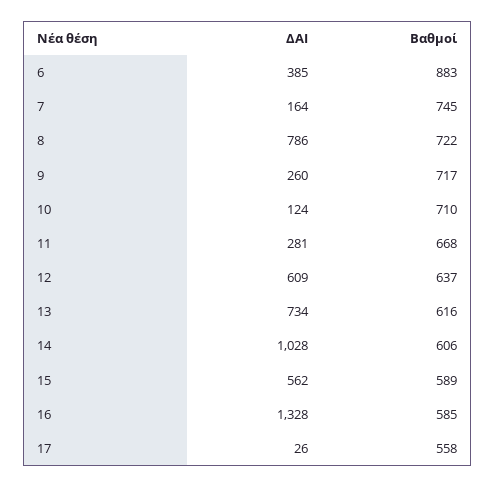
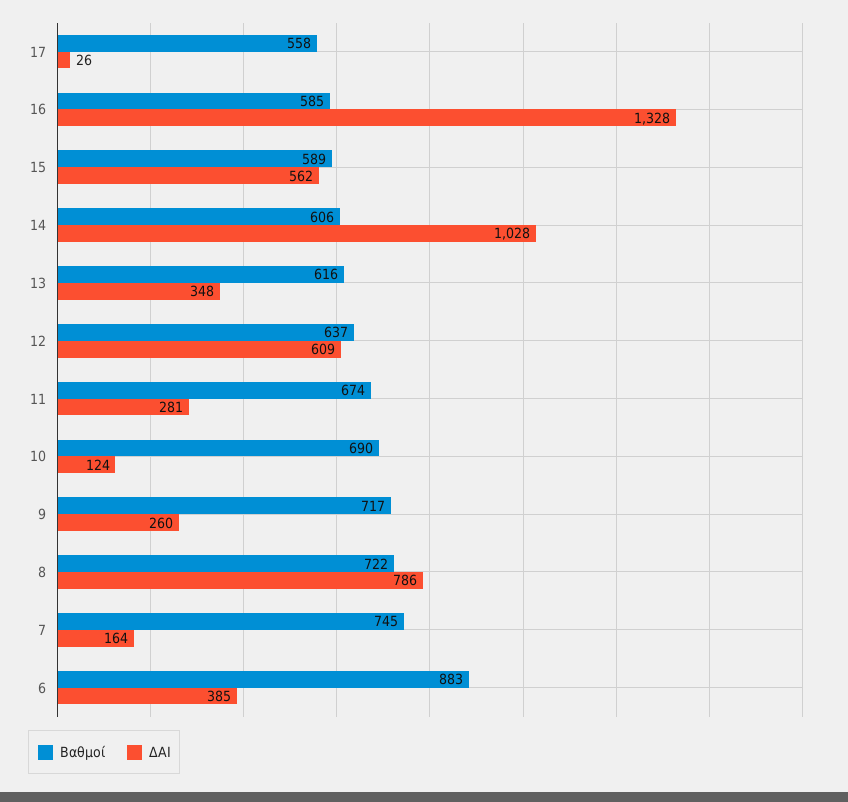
  {
    "ΔΑΙ": {
      "6": 385,
      "7": 164,
      "8": 786,
      "9": 260,
      "10": 124,
      "11": 281,
      "12": 609,
-     "13": 734,
+     "13": 348,
      "14": 1028,
      "15": 562,
      "16": 1328,
      "17": 26
    },
    "Βαθμοί": {
      "6": 883,
      "7": 745,
      "8": 722,
      "9": 717,
-     "10": 710,
+     "10": 690,
-     "11": 668,
+     "11": 674,
      "12": 637,
      "13": 616,
      "14": 606,
      "15": 589,
      "16": 585,
      "17": 558
    }
  }

